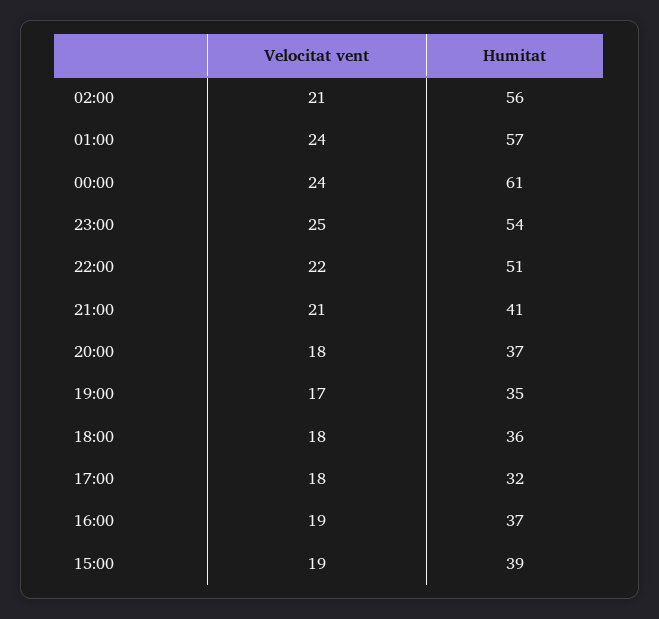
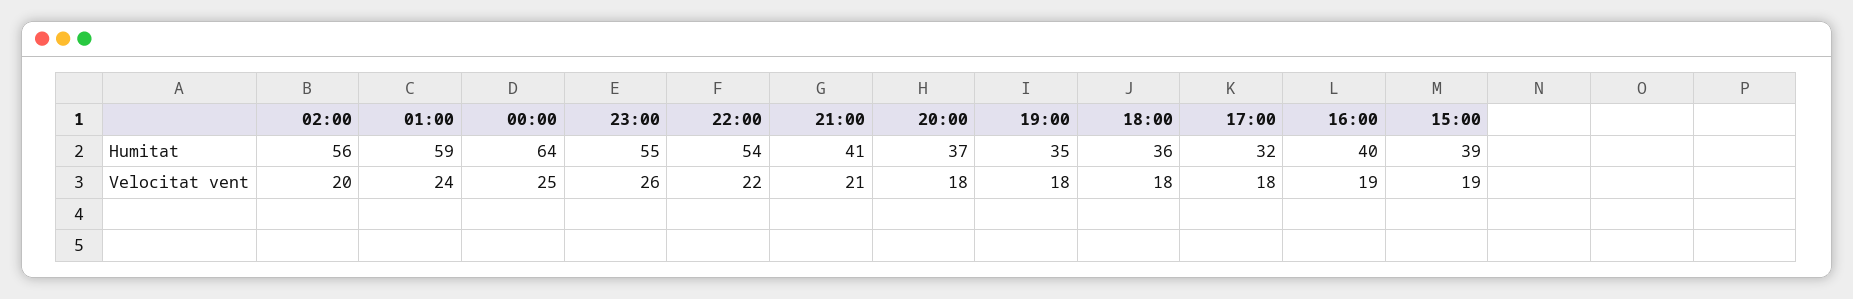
  {
    "Velocitat vent": {
-     "02:00": 21,
+     "02:00": 20,
      "01:00": 24,
-     "00:00": 24,
+     "00:00": 25,
-     "23:00": 25,
+     "23:00": 26,
      "22:00": 22,
      "21:00": 21,
      "20:00": 18,
-     "19:00": 17,
+     "19:00": 18,
      "18:00": 18,
      "17:00": 18,
      "16:00": 19,
      "15:00": 19
    },
    "Humitat": {
      "02:00": 56,
-     "01:00": 57,
+     "01:00": 59,
-     "00:00": 61,
+     "00:00": 64,
-     "23:00": 54,
+     "23:00": 55,
-     "22:00": 51,
+     "22:00": 54,
      "21:00": 41,
      "20:00": 37,
      "19:00": 35,
      "18:00": 36,
      "17:00": 32,
-     "16:00": 37,
+     "16:00": 40,
      "15:00": 39
    }
  }

